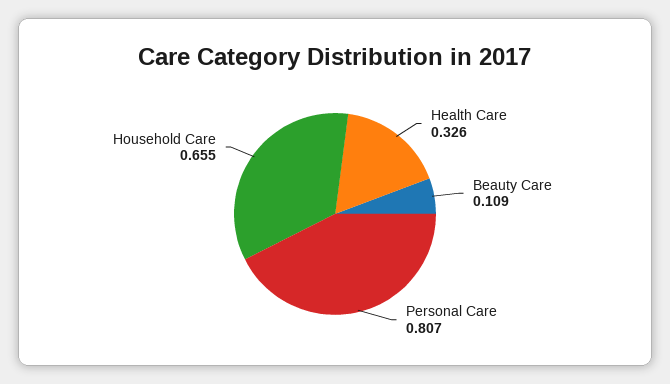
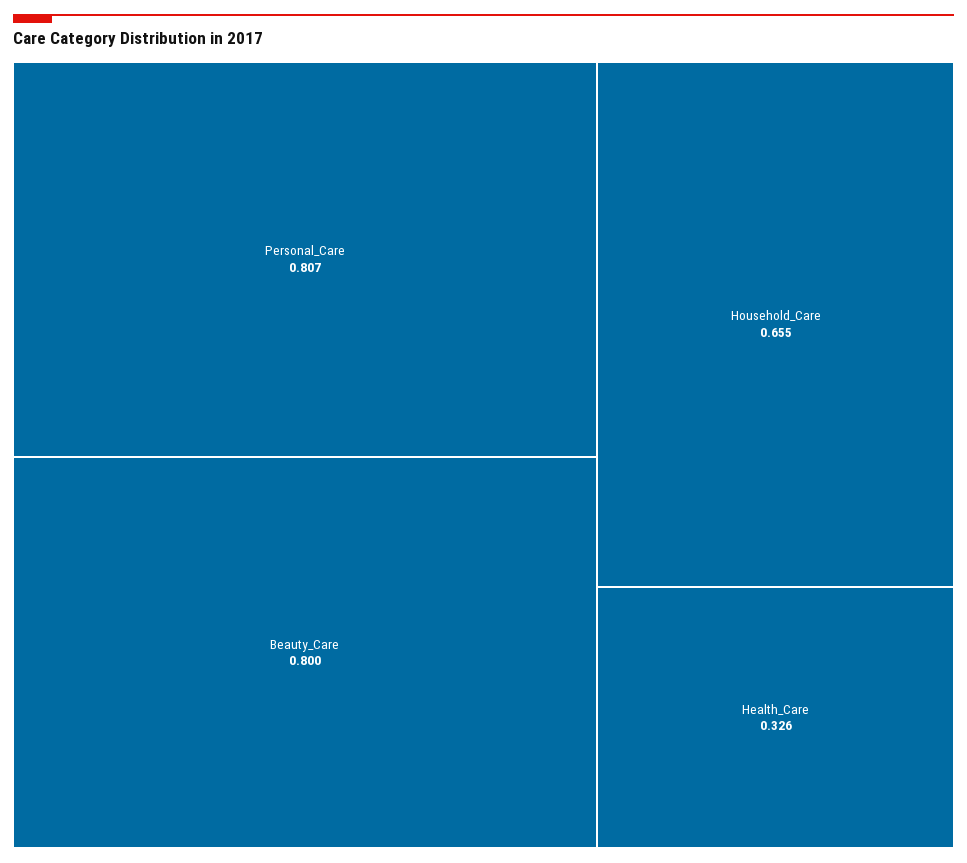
  {
    "Health Care": 0.326,
-   "Beauty Care": 0.109,
+   "Beauty Care": 0.8,
    "Personal Care": 0.807,
    "Household Care": 0.655
  }

